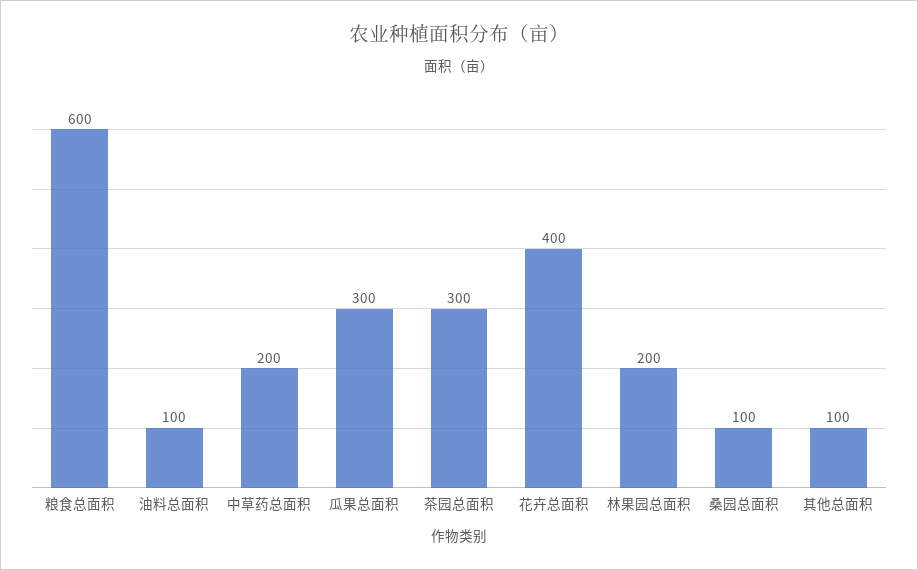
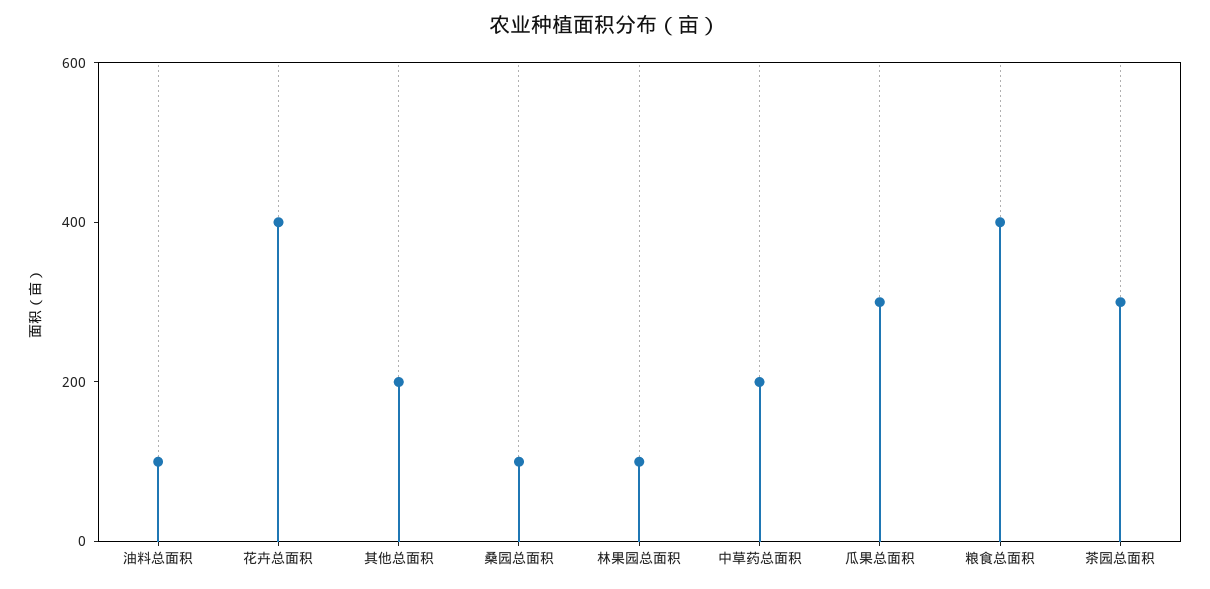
  {
-   "粮食总面积": 600,
+   "粮食总面积": 400,
    "油料总面积": 100,
    "中草药总面积": 200,
    "瓜果总面积": 300,
    "茶园总面积": 300,
    "花卉总面积": 400,
-   "林果园总面积": 200,
+   "林果园总面积": 100,
    "桑园总面积": 100,
-   "其他总面积": 100
+   "其他总面积": 200
  }

